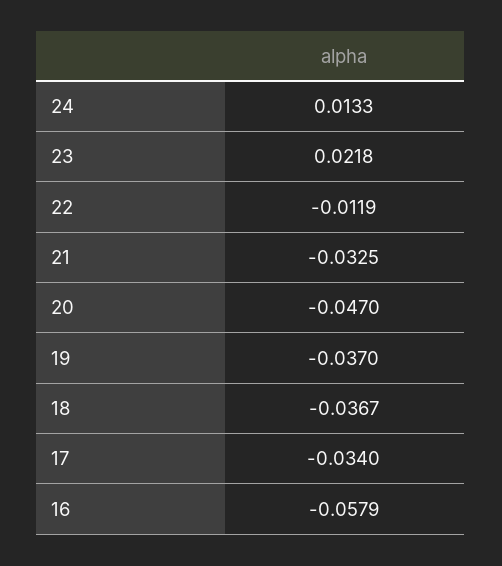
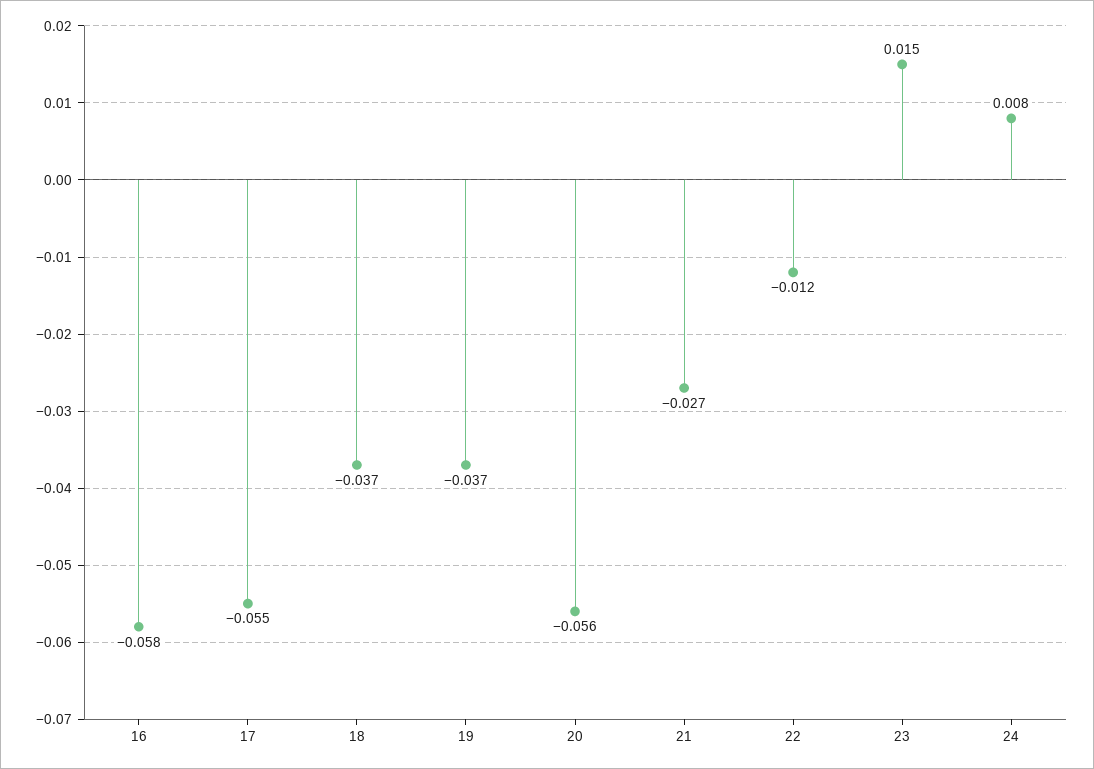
  {
-   "24": 0.0133,
+   "24": 0.008,
-   "23": 0.0218,
+   "23": 0.015,
    "22": -0.0119,
-   "21": -0.0325,
+   "21": -0.027,
-   "20": -0.047,
+   "20": -0.056,
    "19": -0.037,
    "18": -0.0367,
-   "17": -0.034,
+   "17": -0.055,
    "16": -0.0579
  }

